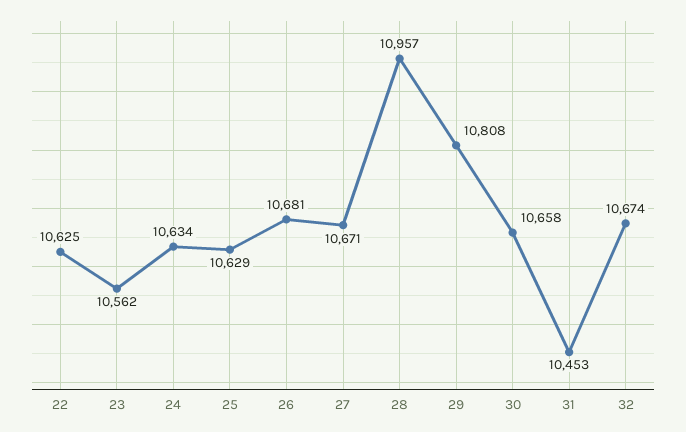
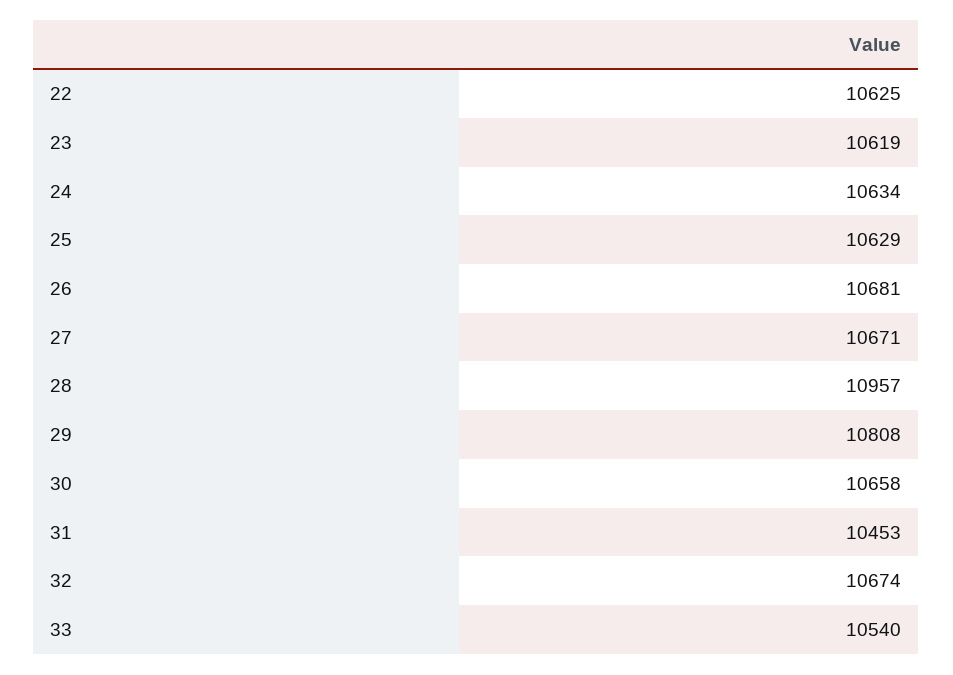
  {
    "22": 10625,
-   "23": 10562,
+   "23": 10619,
    "24": 10634,
    "25": 10629,
    "26": 10681,
    "27": 10671,
    "28": 10957,
    "29": 10808,
    "30": 10658,
    "31": 10453,
-   "32": 10674
+   "32": 10674,
+   "33": 10540
  }

